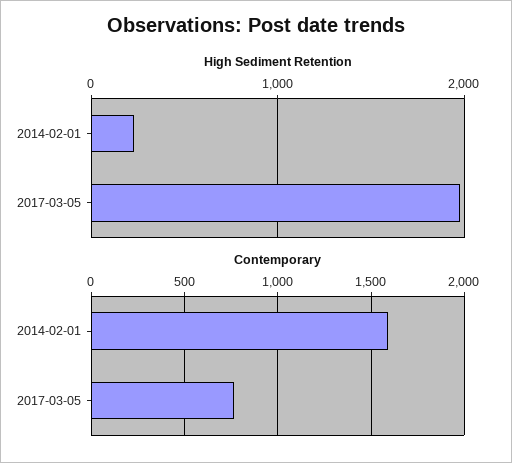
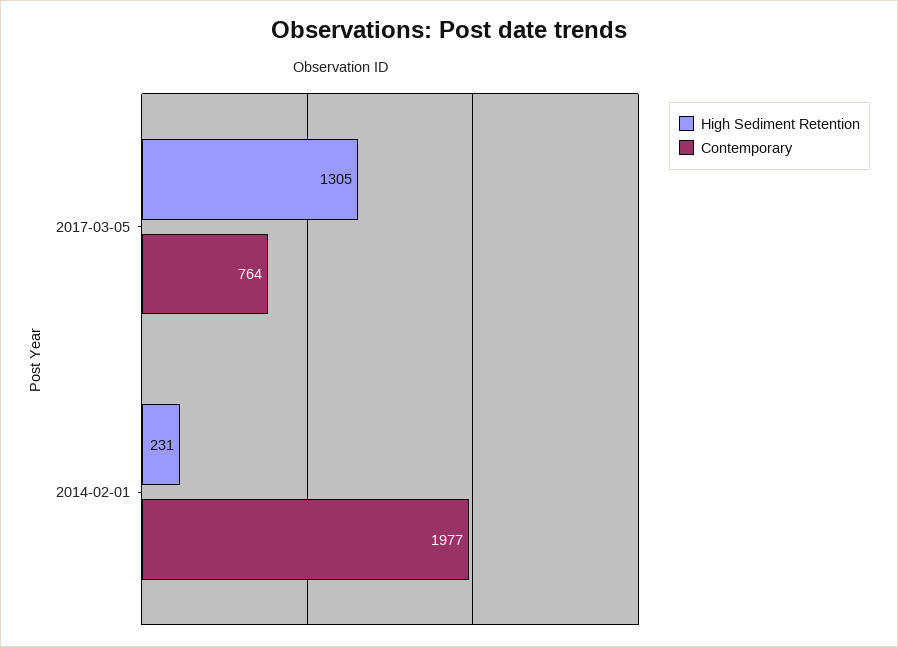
  {
    "High Sediment Retention": {
      "2014-02-01": 231,
-     "2017-03-05": 2000
+     "2017-03-05": 1305
    },
    "Contemporary": {
-     "2014-02-01": 1600,
+     "2014-02-01": 1977,
      "2017-03-05": 764
    }
  }

